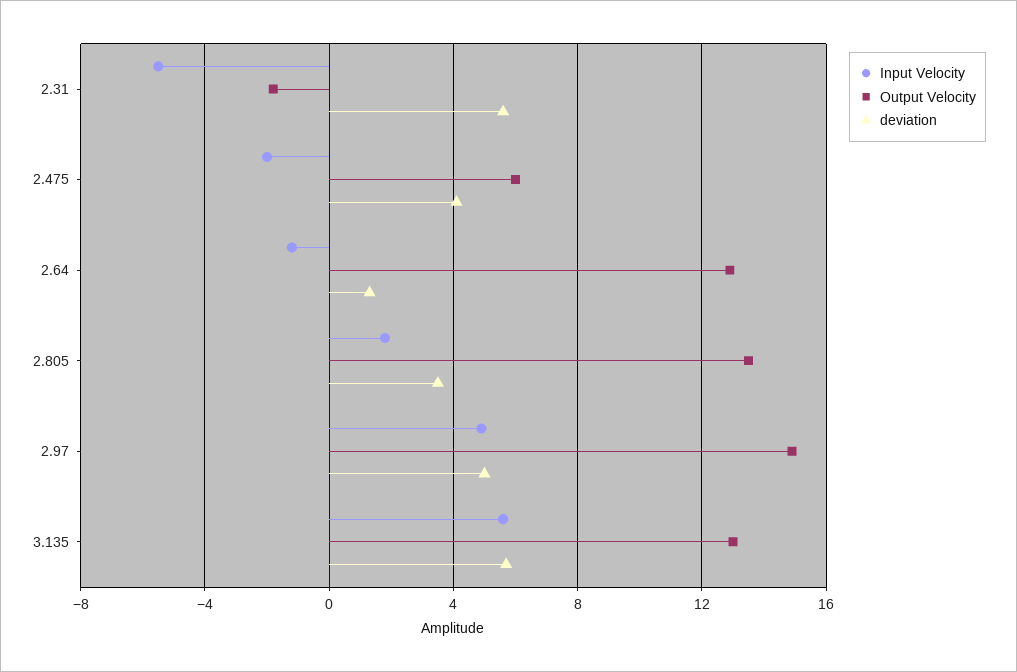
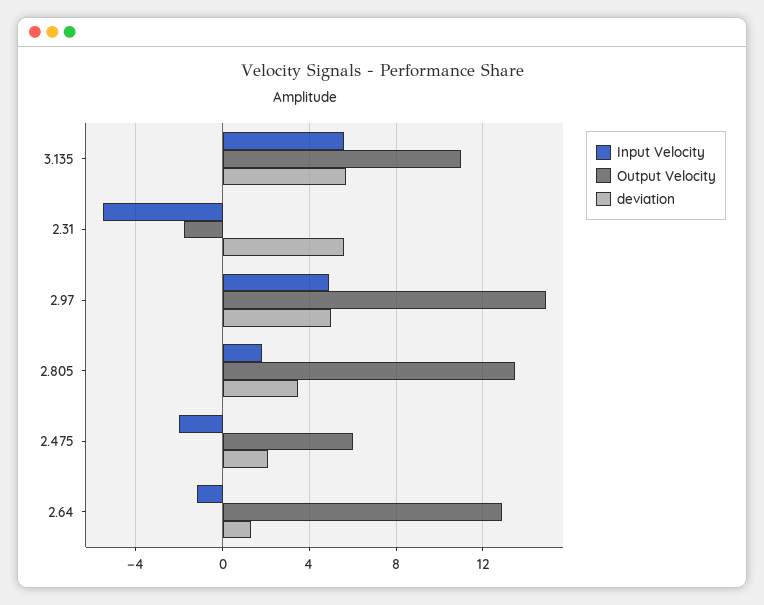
  {
    "Input Velocity": {
      "2.31": -5.5,
      "2.475": -2,
      "2.64": -1,
      "2.805": 2,
      "2.97": 5,
      "3.135": 5.5
    },
    "Output Velocity": {
      "2.31": -2,
      "2.475": 6,
      "2.64": 13,
      "2.805": 13.5,
      "2.97": 15,
-     "3.135": 13
+     "3.135": 11
    },
    "deviation": {
      "2.31": 5.5,
-     "2.475": 4,
+     "2.475": 2,
      "2.64": 1.5,
      "2.805": 3.5,
      "2.97": 5,
      "3.135": 5.5
    }
  }

